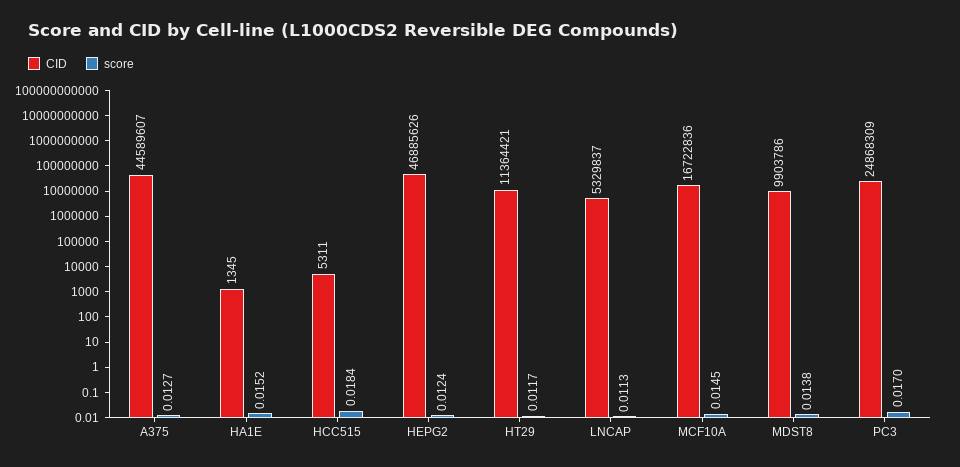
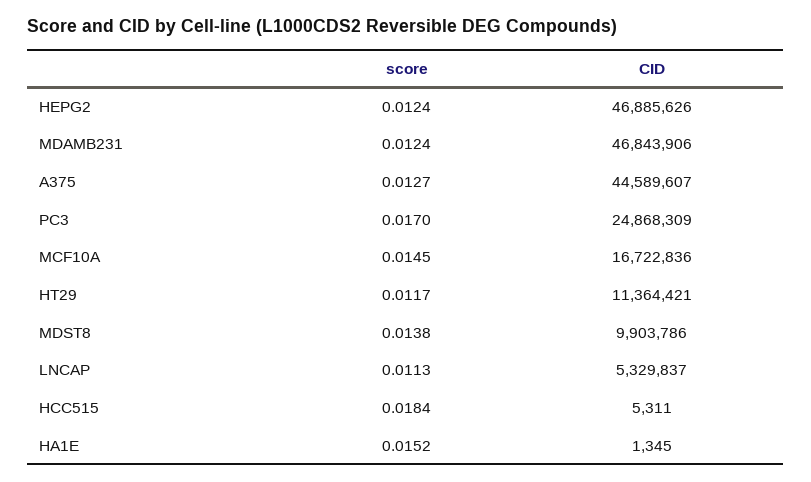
  {
    "CID": {
      "A375": 44589607,
      "HA1E": 1345,
      "HCC515": 5311,
      "HEPG2": 46885626,
      "HT29": 11364421,
      "LNCAP": 5329837,
      "MCF10A": 16722836,
      "MDST8": 9903786,
-     "PC3": 24868309
+     "PC3": 24868309,
+     "MDAMB231": 46843906
    },
    "score": {
      "A375": 0.0127,
      "HA1E": 0.0152,
      "HCC515": 0.0184,
      "HEPG2": 0.0124,
      "HT29": 0.0117,
      "LNCAP": 0.0113,
      "MCF10A": 0.0145,
      "MDST8": 0.0138,
-     "PC3": 0.017
+     "PC3": 0.017,
+     "MDAMB231": 0.0124
    }
  }

